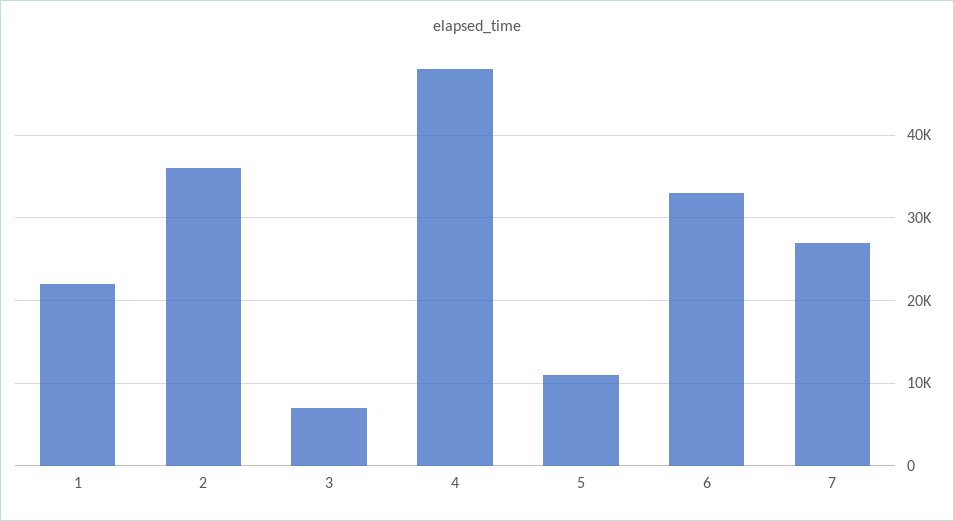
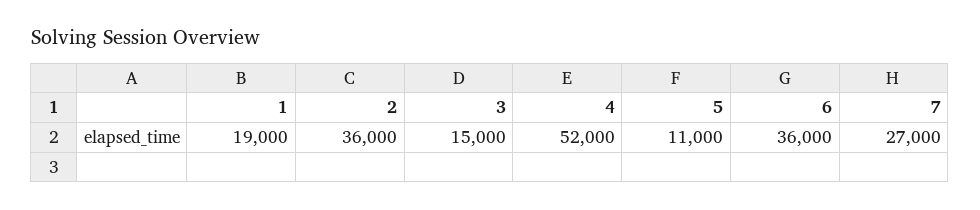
  {
-   "1": 22000,
+   "1": 19000,
    "2": 36000,
-   "3": 7000,
+   "3": 15000,
-   "4": 48000,
+   "4": 52000,
    "5": 11000,
-   "6": 33000,
+   "6": 36000,
    "7": 27000
  }

